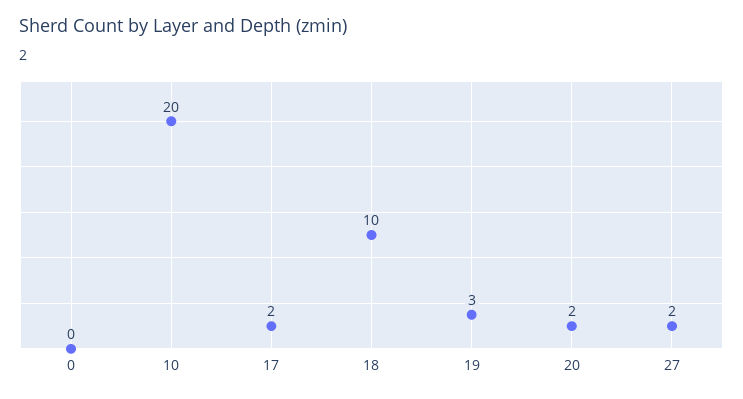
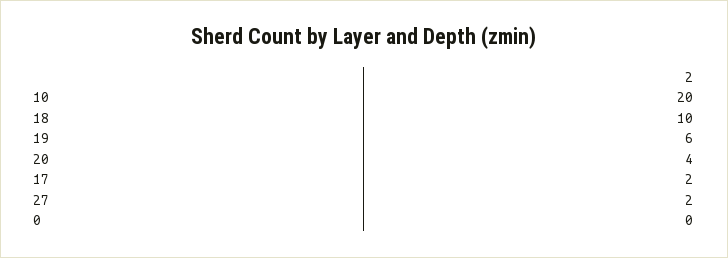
  {
    "0": 0,
    "10": 20,
    "17": 2,
    "18": 10,
-   "19": 3,
+   "19": 6,
-   "20": 2,
+   "20": 4,
    "27": 2
  }

